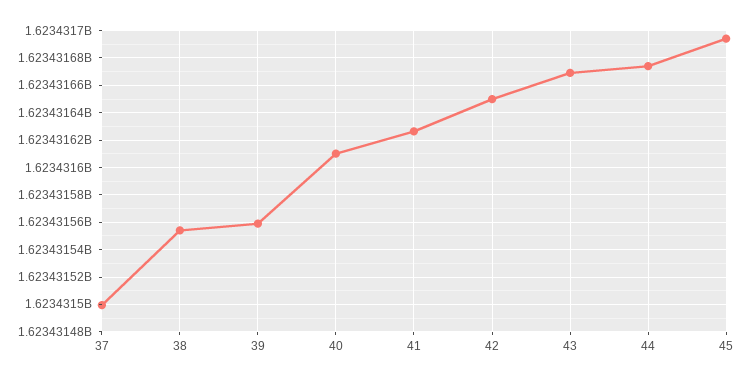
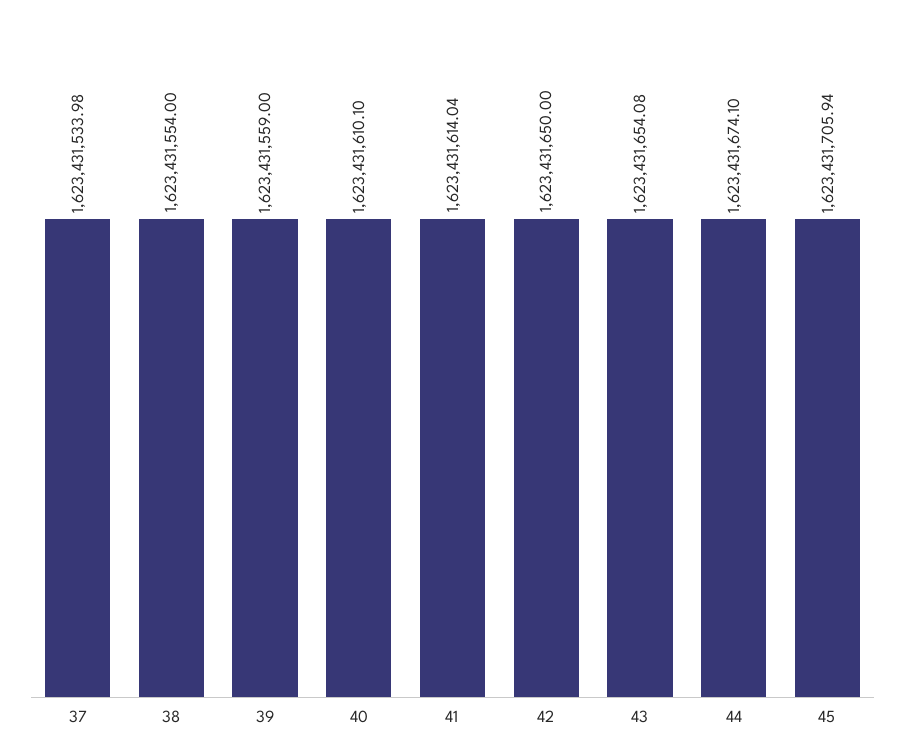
  {
-   "37": 1623431500,
+   "37": 1623431533.98,
    "38": 1623431554,
    "39": 1623431559,
    "40": 1623431610.1,
-   "41": 1623431625,
+   "41": 1623431614.04,
    "42": 1623431650,
-   "43": 1623431670,
+   "43": 1623431654.08,
    "44": 1623431674.1,
-   "45": 1623431695
+   "45": 1623431705.94
  }

